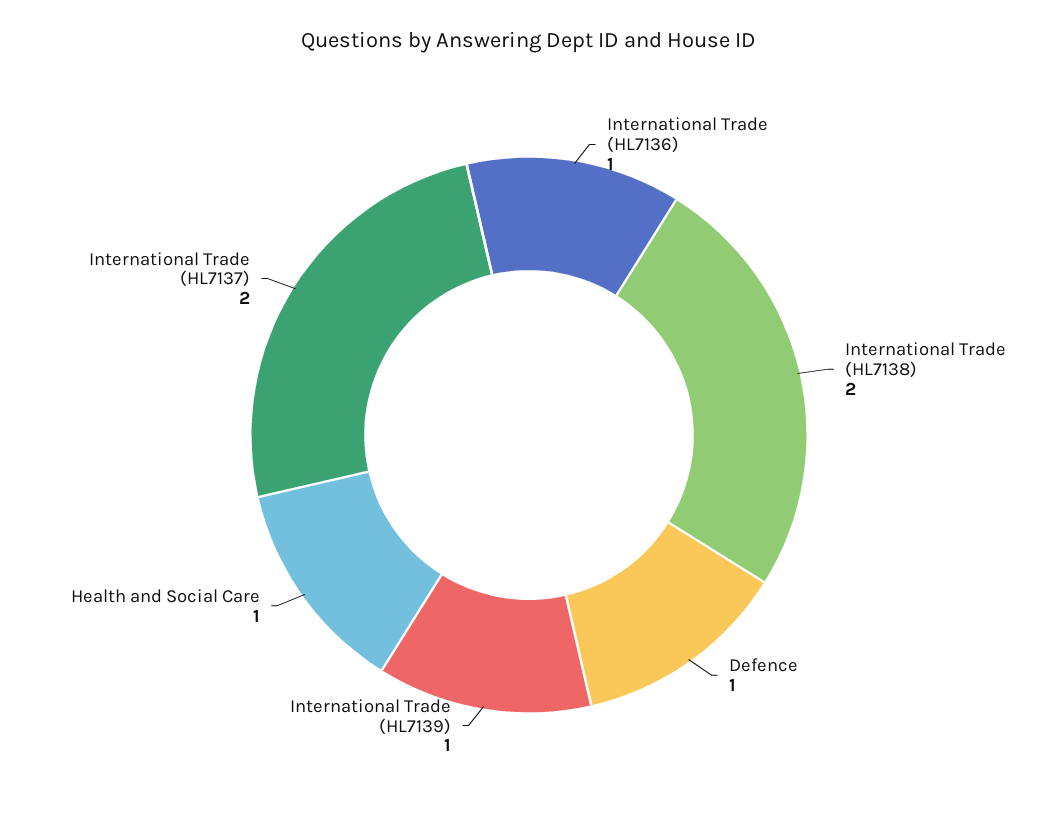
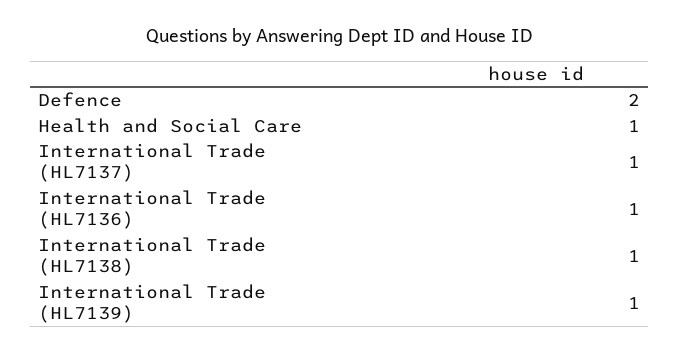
  {
    "International Trade (HL7136)": 1,
-   "International Trade (HL7138)": 2,
+   "International Trade (HL7138)": 1,
-   "Defence": 1,
+   "Defence": 2,
    "International Trade (HL7139)": 1,
    "Health and Social Care": 1,
-   "International Trade (HL7137)": 2
+   "International Trade (HL7137)": 1
  }

